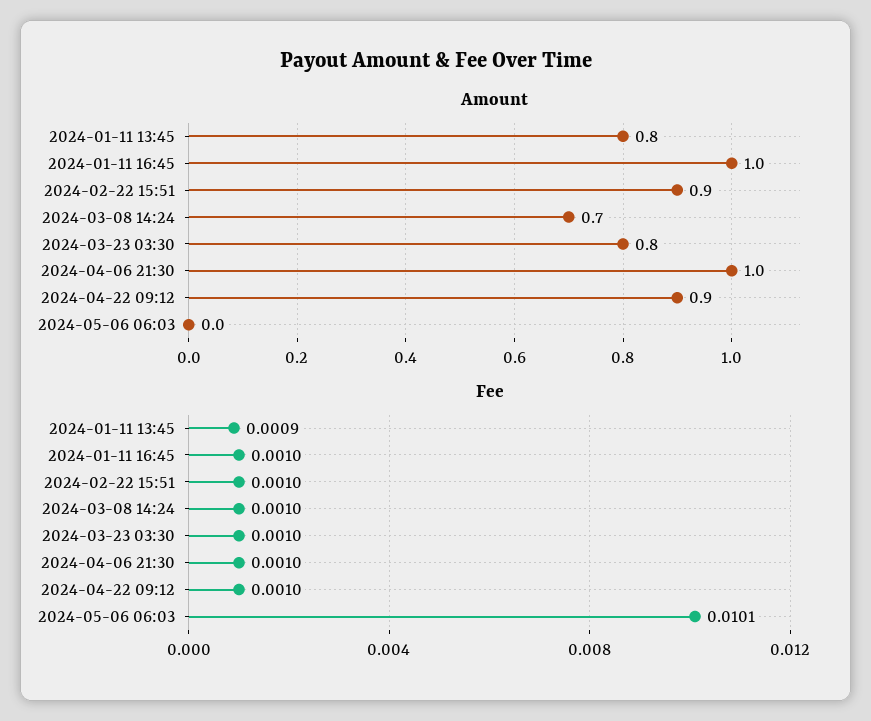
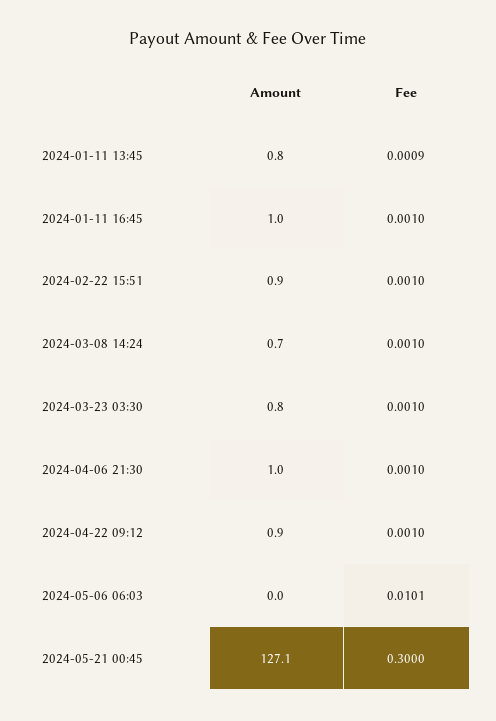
  {
    "Amount": {
      "2024-01-11 13:45": 0.8,
      "2024-01-11 16:45": 1,
      "2024-02-22 15:51": 0.9,
      "2024-03-08 14:24": 0.7,
      "2024-03-23 03:30": 0.8,
      "2024-04-06 21:30": 1,
      "2024-04-22 09:12": 0.9,
-     "2024-05-06 06:03": 0
+     "2024-05-06 06:03": 0,
+     "2024-05-21 00:45": 127.1
    },
    "Fee": {
      "2024-01-11 13:45": 0.0009,
      "2024-01-11 16:45": 0.001,
      "2024-02-22 15:51": 0.001,
      "2024-03-08 14:24": 0.001,
      "2024-03-23 03:30": 0.001,
      "2024-04-06 21:30": 0.001,
      "2024-04-22 09:12": 0.001,
-     "2024-05-06 06:03": 0.0101
+     "2024-05-06 06:03": 0.0101,
+     "2024-05-21 00:45": 0.3
    }
  }

